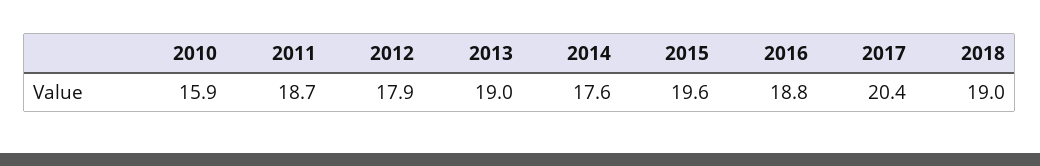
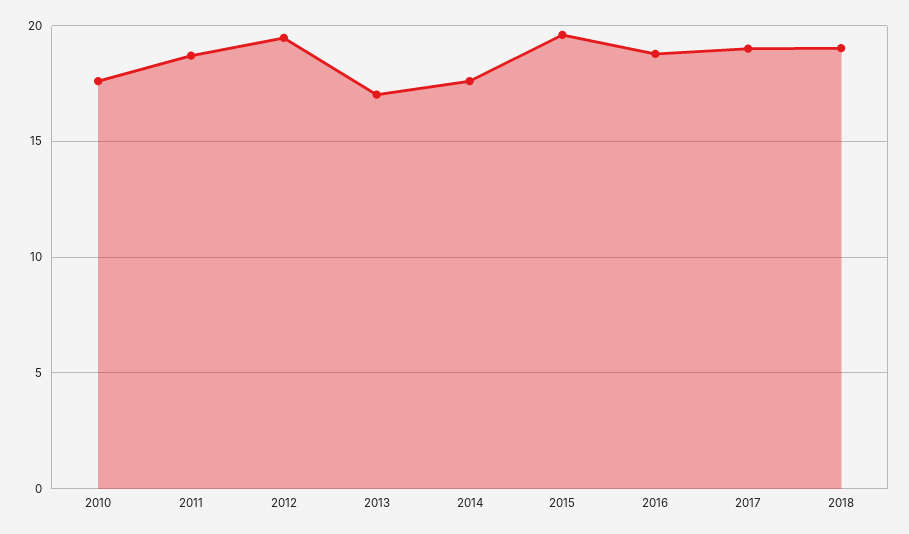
  {
-   "2010": 15.9,
+   "2010": 17.5,
    "2011": 18.7,
-   "2012": 17.9,
+   "2012": 19.5,
-   "2013": 19,
+   "2013": 17,
    "2014": 17.6,
    "2015": 19.6,
    "2016": 18.8,
-   "2017": 20.4,
+   "2017": 19,
    "2018": 19
  }

